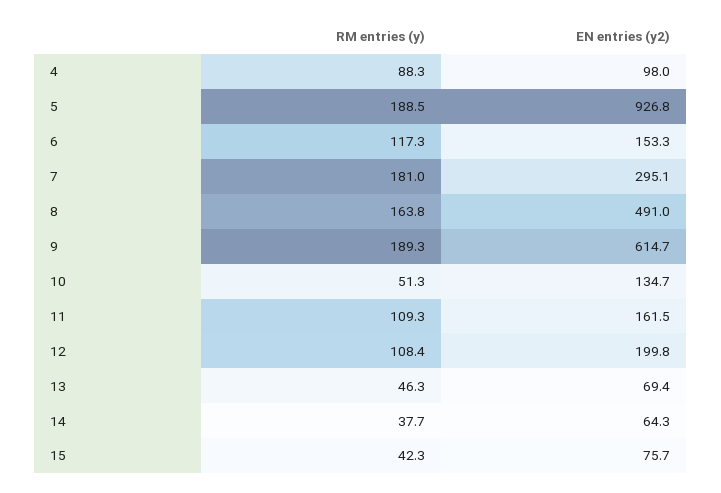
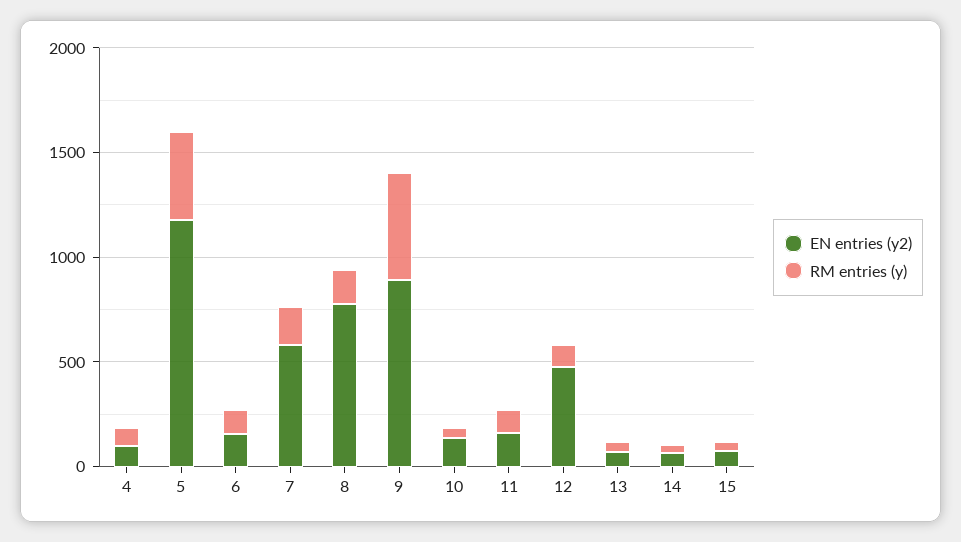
  {
    "RM entries (y)": {
      "4": 88.3,
-     "5": 188.5,
+     "5": 400,
      "6": 117.3,
      "7": 181,
      "8": 163.8,
-     "9": 189.3,
+     "9": 500,
      "10": 51.3,
      "11": 109.3,
      "12": 108.4,
      "13": 46.3,
      "14": 37.7,
      "15": 42.3
    },
    "EN entries (y2)": {
      "4": 98,
-     "5": 926.8,
+     "5": 1200,
      "6": 153.3,
-     "7": 295.1,
+     "7": 600,
-     "8": 491,
+     "8": 800,
-     "9": 614.7,
+     "9": 900,
      "10": 134.7,
      "11": 161.5,
-     "12": 199.8,
+     "12": 500,
      "13": 69.4,
      "14": 64.3,
      "15": 75.7
    }
  }

